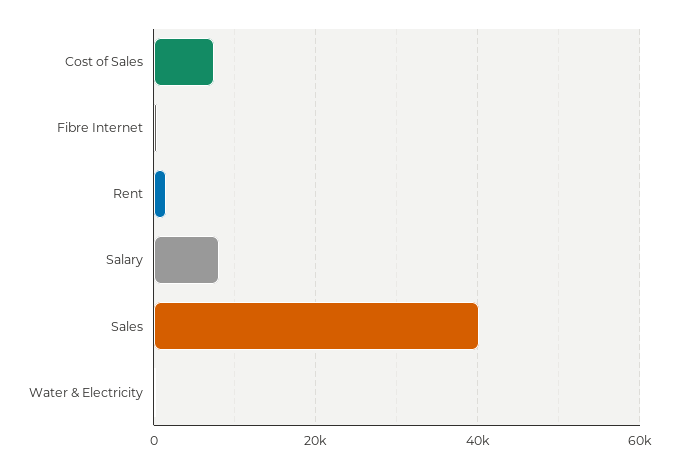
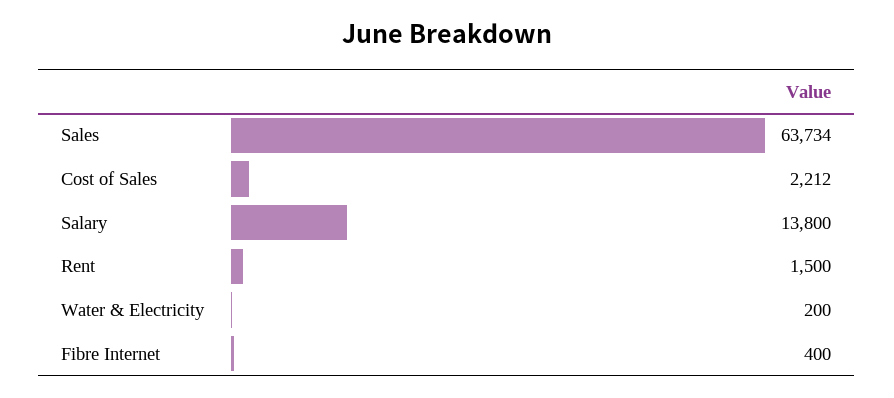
  {
-   "Cost of Sales": 8000,
+   "Cost of Sales": 2212,
    "Fibre Internet": 400,
    "Rent": 1500,
-   "Salary": 8000,
+   "Salary": 13800,
-   "Sales": 40000,
+   "Sales": 63734,
    "Water & Electricity": 200
  }

